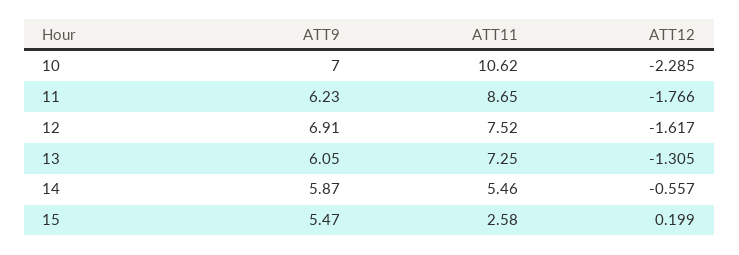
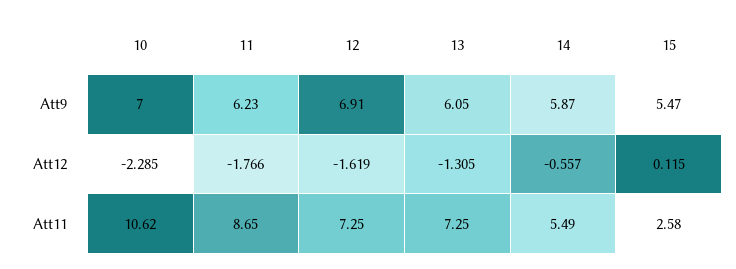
  {
    "ATT9": {
      "10": 7,
      "11": 6.23,
      "12": 6.91,
      "13": 6.05,
      "14": 5.87,
      "15": 5.47
    },
    "ATT11": {
      "10": 10.62,
      "11": 8.65,
-     "12": 7.52,
+     "12": 7.25,
      "13": 7.25,
-     "14": 5.46,
+     "14": 5.49,
      "15": 2.58
    },
    "ATT12": {
      "10": -2.285,
      "11": -1.766,
-     "12": -1.617,
+     "12": -1.619,
      "13": -1.305,
      "14": -0.557,
-     "15": 0.199
+     "15": 0.115
    }
  }

